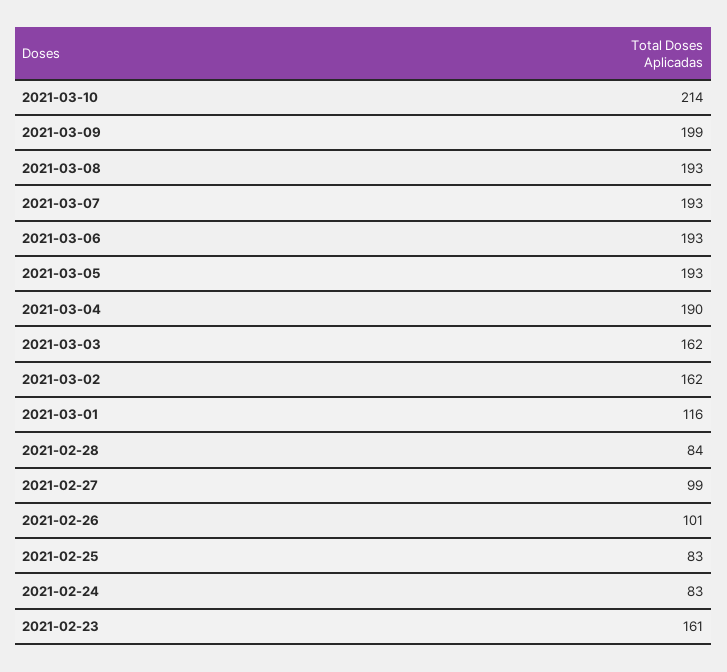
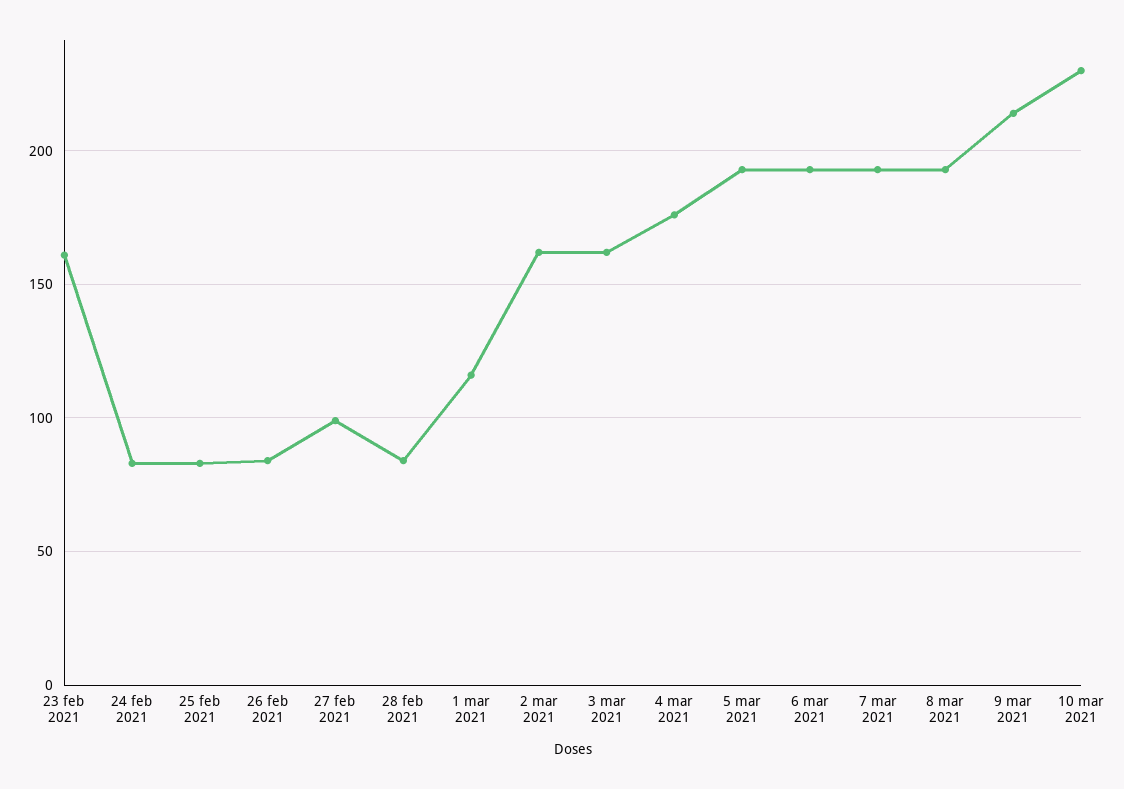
  {
-   "2021-03-10": 214,
+   "2021-03-10": 230,
-   "2021-03-09": 199,
+   "2021-03-09": 215,
    "2021-03-08": 193,
    "2021-03-07": 193,
    "2021-03-06": 193,
    "2021-03-05": 193,
-   "2021-03-04": 190,
+   "2021-03-04": 175,
    "2021-03-03": 162,
    "2021-03-02": 162,
    "2021-03-01": 116,
    "2021-02-28": 84,
    "2021-02-27": 99,
-   "2021-02-26": 101,
+   "2021-02-26": 85,
    "2021-02-25": 83,
    "2021-02-24": 83,
    "2021-02-23": 161
  }

